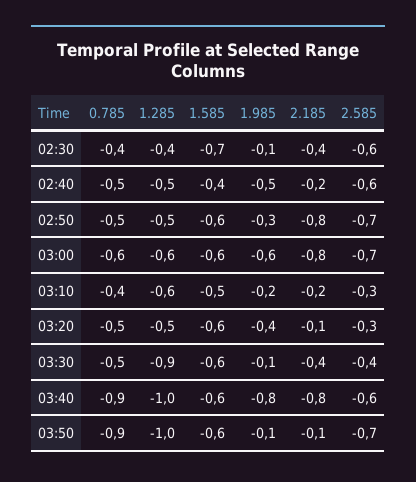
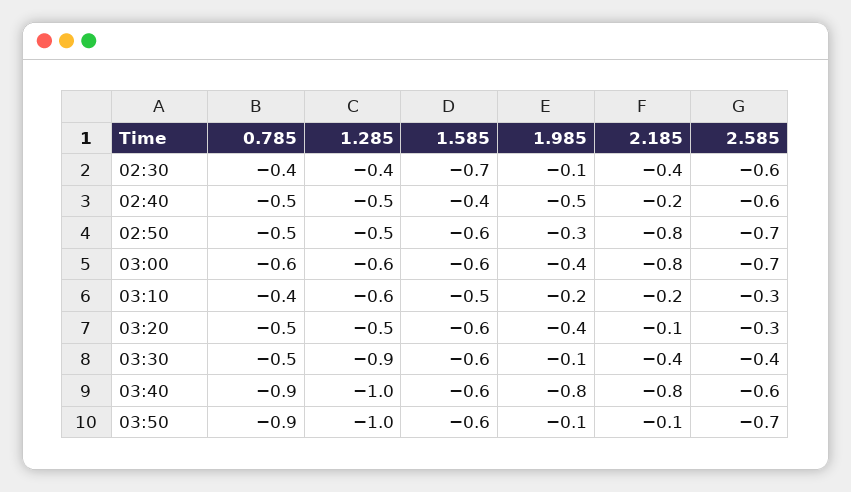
  {
    "0.785": {
      "02:30": -0.4,
      "02:40": -0.5,
      "02:50": -0.5,
      "03:00": -0.6,
      "03:10": -0.4,
      "03:20": -0.5,
      "03:30": -0.5,
      "03:40": -0.9,
      "03:50": -0.9
    },
    "1.285": {
      "02:30": -0.4,
      "02:40": -0.5,
      "02:50": -0.5,
      "03:00": -0.6,
      "03:10": -0.6,
      "03:20": -0.5,
      "03:30": -0.9,
      "03:40": -1,
      "03:50": -1
    },
    "1.585": {
      "02:30": -0.7,
      "02:40": -0.4,
      "02:50": -0.6,
      "03:00": -0.6,
      "03:10": -0.5,
      "03:20": -0.6,
      "03:30": -0.6,
      "03:40": -0.6,
      "03:50": -0.6
    },
    "1.985": {
      "02:30": -0.1,
      "02:40": -0.5,
      "02:50": -0.3,
-     "03:00": -0.6,
+     "03:00": -0.4,
      "03:10": -0.2,
      "03:20": -0.4,
      "03:30": -0.1,
      "03:40": -0.8,
      "03:50": -0.1
    },
    "2.185": {
      "02:30": -0.4,
      "02:40": -0.2,
      "02:50": -0.8,
      "03:00": -0.8,
      "03:10": -0.2,
      "03:20": -0.1,
      "03:30": -0.4,
      "03:40": -0.8,
      "03:50": -0.1
    },
    "2.585": {
      "02:30": -0.6,
      "02:40": -0.6,
      "02:50": -0.7,
      "03:00": -0.7,
      "03:10": -0.3,
      "03:20": -0.3,
      "03:30": -0.4,
      "03:40": -0.6,
      "03:50": -0.7
    }
  }

